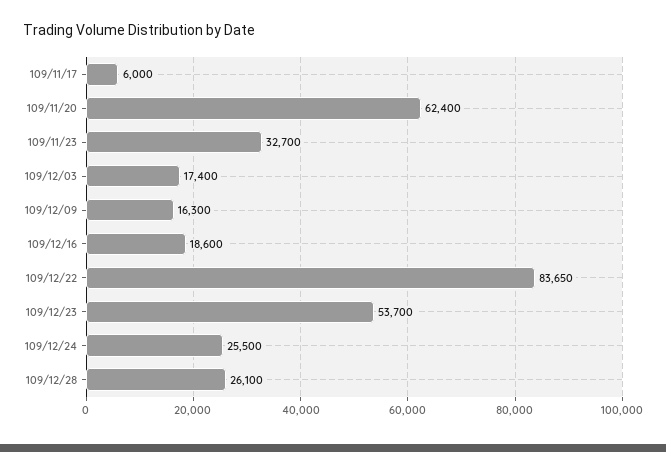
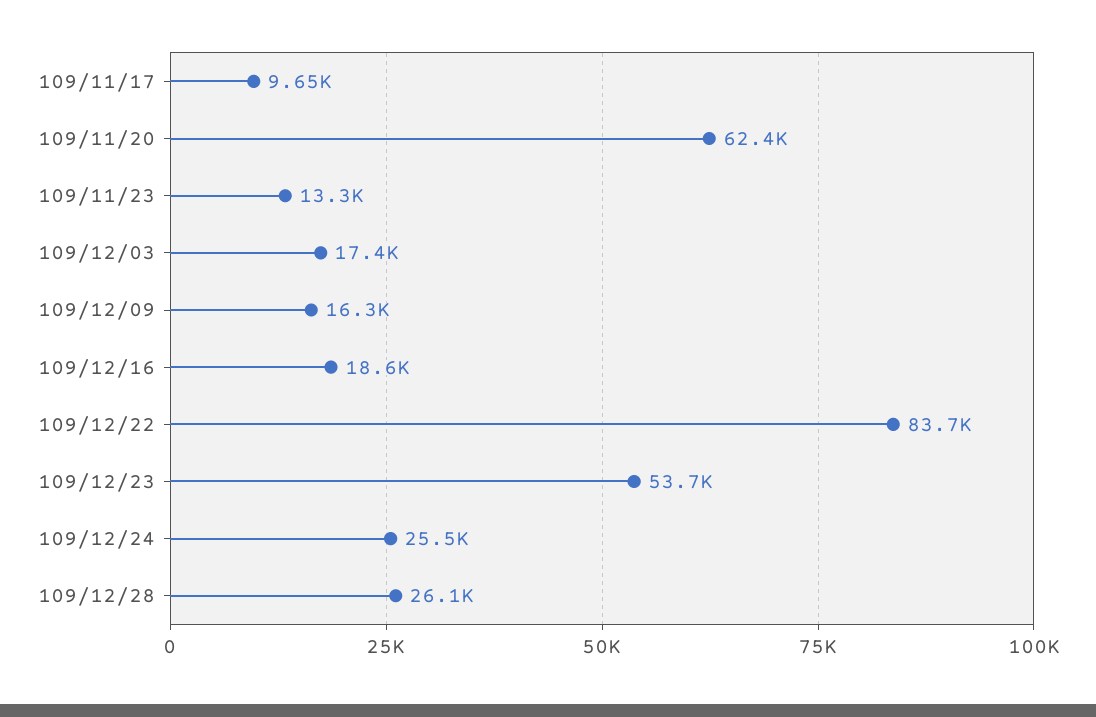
  {
-   "109/11/17": 6000,
+   "109/11/17": 9650,
    "109/11/20": 62400,
-   "109/11/23": 32700,
+   "109/11/23": 13300,
    "109/12/03": 17400,
    "109/12/09": 16300,
    "109/12/16": 18600,
    "109/12/22": 83650,
    "109/12/23": 53700,
    "109/12/24": 25500,
    "109/12/28": 26100
  }

